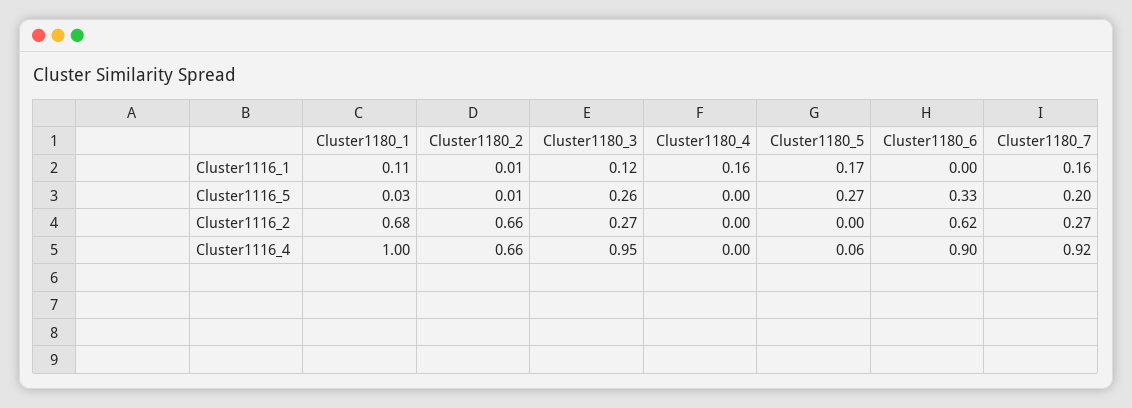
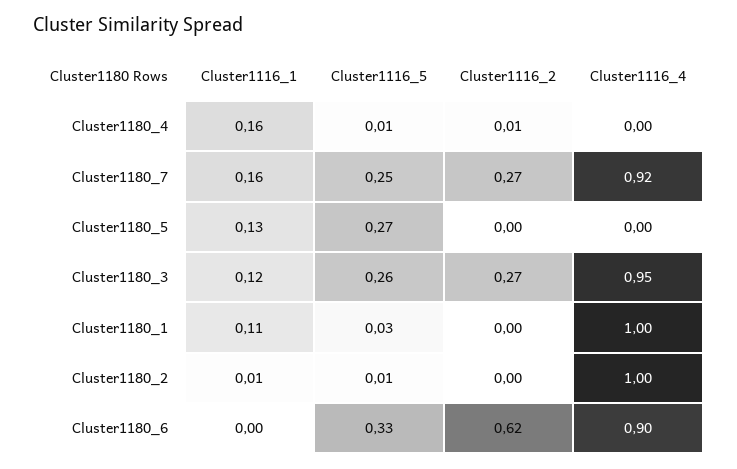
  {
    "Cluster1180_1": {
      "Cluster1116_1": 0.11,
      "Cluster1116_5": 0.03,
-     "Cluster1116_2": 0.68,
+     "Cluster1116_2": 0,
      "Cluster1116_4": 1
    },
    "Cluster1180_2": {
      "Cluster1116_1": 0.01,
      "Cluster1116_5": 0.01,
-     "Cluster1116_2": 0.66,
+     "Cluster1116_2": 0,
-     "Cluster1116_4": 0.66
+     "Cluster1116_4": 1
    },
    "Cluster1180_3": {
      "Cluster1116_1": 0.12,
      "Cluster1116_5": 0.26,
      "Cluster1116_2": 0.27,
      "Cluster1116_4": 0.95
    },
    "Cluster1180_4": {
      "Cluster1116_1": 0.16,
-     "Cluster1116_5": 0,
+     "Cluster1116_5": 0.01,
-     "Cluster1116_2": 0,
+     "Cluster1116_2": 0.01,
      "Cluster1116_4": 0
    },
    "Cluster1180_5": {
-     "Cluster1116_1": 0.17,
+     "Cluster1116_1": 0.13,
      "Cluster1116_5": 0.27,
      "Cluster1116_2": 0,
-     "Cluster1116_4": 0.06
+     "Cluster1116_4": 0
    },
    "Cluster1180_6": {
      "Cluster1116_1": 0,
      "Cluster1116_5": 0.33,
      "Cluster1116_2": 0.62,
      "Cluster1116_4": 0.9
    },
    "Cluster1180_7": {
      "Cluster1116_1": 0.16,
-     "Cluster1116_5": 0.2,
+     "Cluster1116_5": 0.25,
      "Cluster1116_2": 0.27,
      "Cluster1116_4": 0.92
    }
  }

